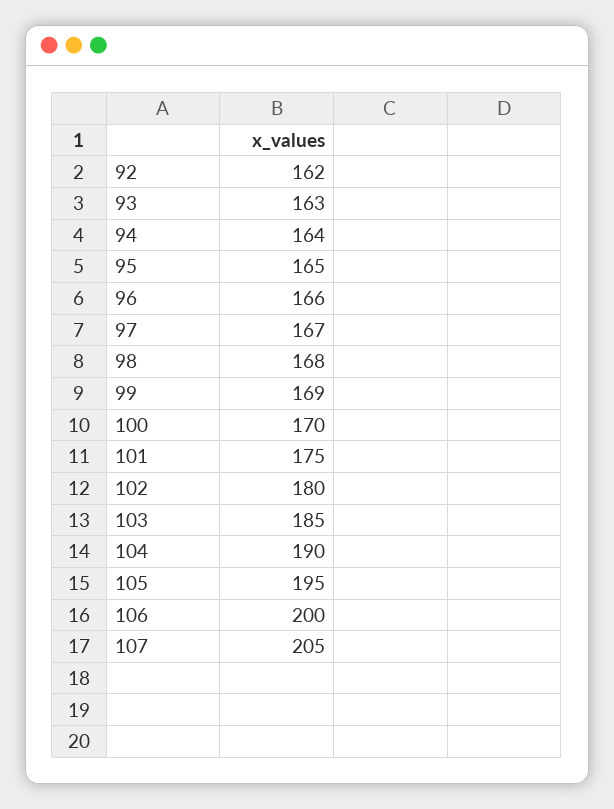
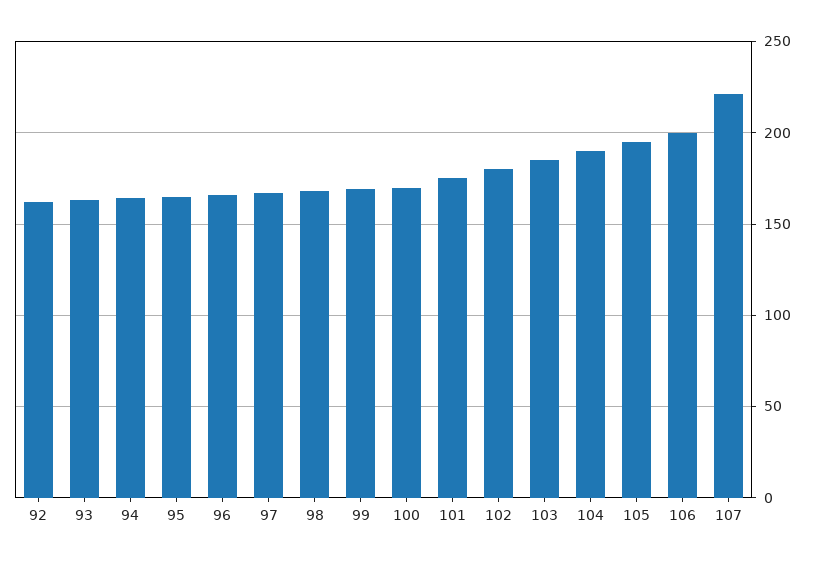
  {
    "92": 162,
    "93": 163,
    "94": 164,
    "95": 165,
    "96": 166,
    "97": 167,
    "98": 168,
    "99": 169,
    "100": 170,
    "101": 175,
    "102": 180,
    "103": 185,
    "104": 190,
    "105": 195,
    "106": 200,
-   "107": 205
+   "107": 220
  }

